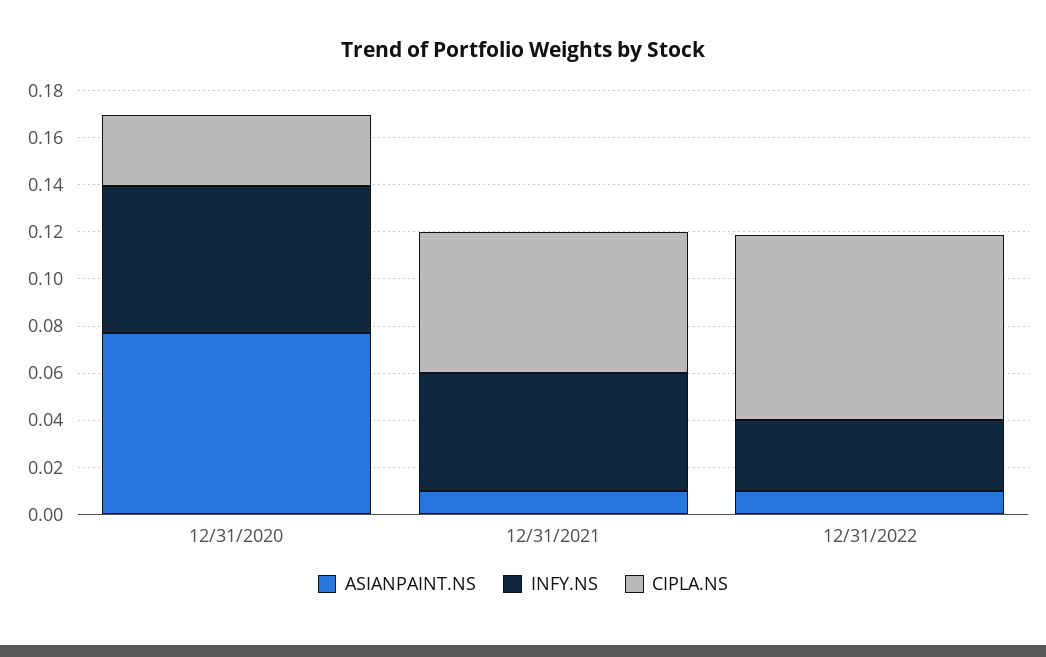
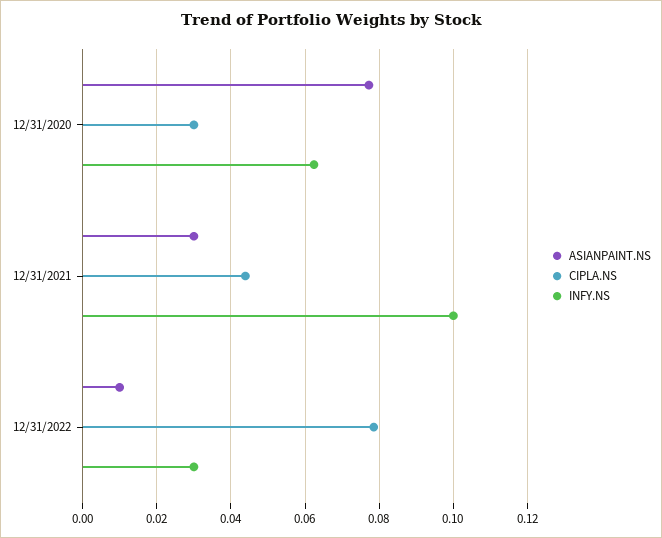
  {
    "ASIANPAINT.NS": {
      "12/31/2020": 0.078,
-     "12/31/2021": 0.01,
+     "12/31/2021": 0.03,
      "12/31/2022": 0.01
    },
    "INFY.NS": {
      "12/31/2020": 0.062,
-     "12/31/2021": 0.05,
+     "12/31/2021": 0.1,
      "12/31/2022": 0.03
    },
    "CIPLA.NS": {
      "12/31/2020": 0.03,
-     "12/31/2021": 0.06,
+     "12/31/2021": 0.044,
      "12/31/2022": 0.078
    }
  }

